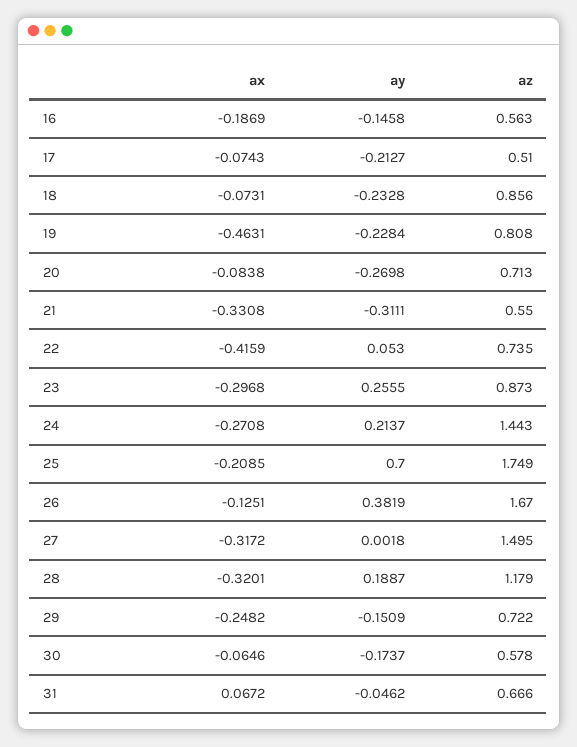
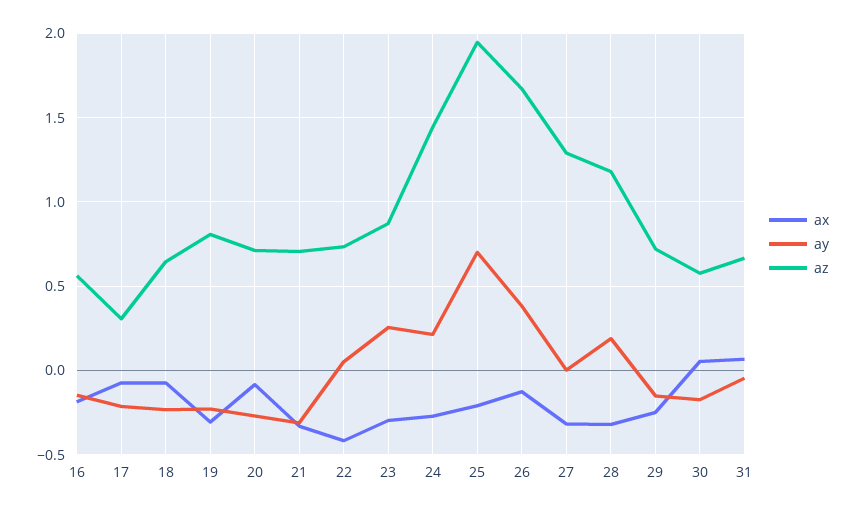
  {
    "ax": {
      "16": -0.1869,
      "17": -0.0743,
      "18": -0.0731,
-     "19": -0.4631,
+     "19": -0.3,
      "20": -0.0838,
      "21": -0.3308,
      "22": -0.4159,
      "23": -0.2968,
      "24": -0.2708,
      "25": -0.2085,
      "26": -0.1251,
      "27": -0.3172,
      "28": -0.3201,
      "29": -0.2482,
-     "30": -0.0646,
+     "30": 0.05,
      "31": 0.0672
    },
    "ay": {
      "16": -0.1458,
      "17": -0.2127,
      "18": -0.2328,
      "19": -0.2284,
      "20": -0.2698,
      "21": -0.3111,
      "22": 0.053,
      "23": 0.2555,
      "24": 0.2137,
      "25": 0.7,
      "26": 0.3819,
      "27": 0.0018,
      "28": 0.1887,
      "29": -0.1509,
      "30": -0.1737,
      "31": -0.0462
    },
    "az": {
      "16": 0.563,
-     "17": 0.51,
+     "17": 0.3,
-     "18": 0.856,
+     "18": 0.65,
      "19": 0.808,
      "20": 0.713,
-     "21": 0.55,
+     "21": 0.7,
      "22": 0.735,
      "23": 0.873,
      "24": 1.443,
-     "25": 1.749,
+     "25": 1.95,
      "26": 1.67,
-     "27": 1.495,
+     "27": 1.3,
      "28": 1.179,
      "29": 0.722,
      "30": 0.578,
      "31": 0.666
    }
  }

